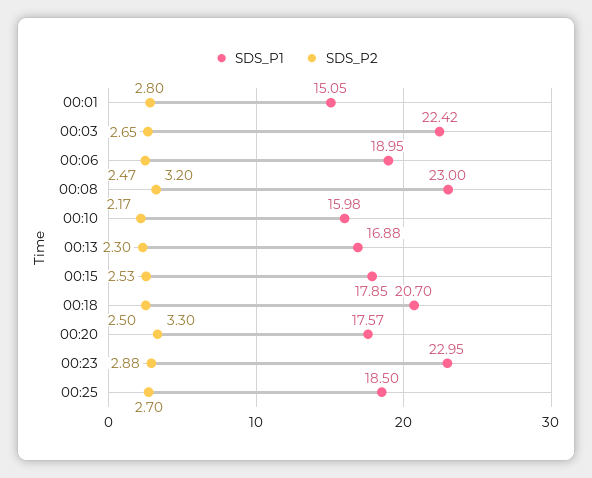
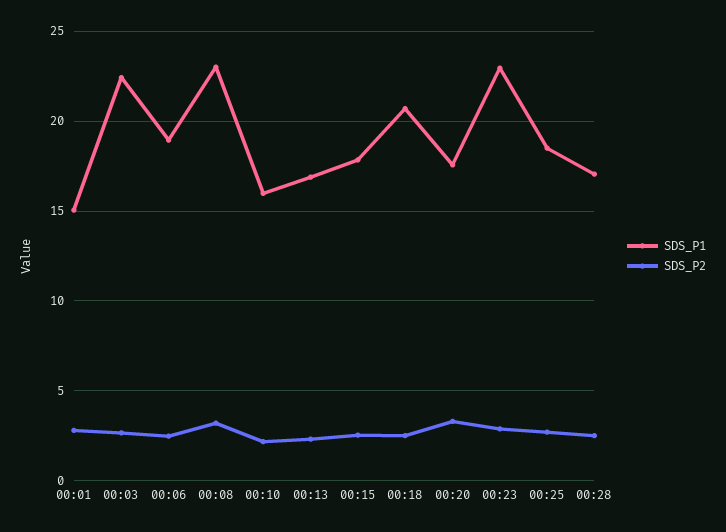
  {
    "SDS_P1": {
      "00:01": 15.05,
      "00:03": 22.42,
      "00:06": 18.95,
      "00:08": 23,
      "00:10": 15.98,
      "00:13": 16.88,
      "00:15": 17.85,
      "00:18": 20.7,
      "00:20": 17.57,
      "00:23": 22.95,
-     "00:25": 18.5
+     "00:25": 18.5,
+     "00:28": 17
    },
    "SDS_P2": {
      "00:01": 2.8,
      "00:03": 2.65,
      "00:06": 2.47,
      "00:08": 3.2,
      "00:10": 2.17,
      "00:13": 2.3,
      "00:15": 2.53,
      "00:18": 2.5,
      "00:20": 3.3,
      "00:23": 2.88,
-     "00:25": 2.7
+     "00:25": 2.7,
+     "00:28": 2.5
    }
  }

